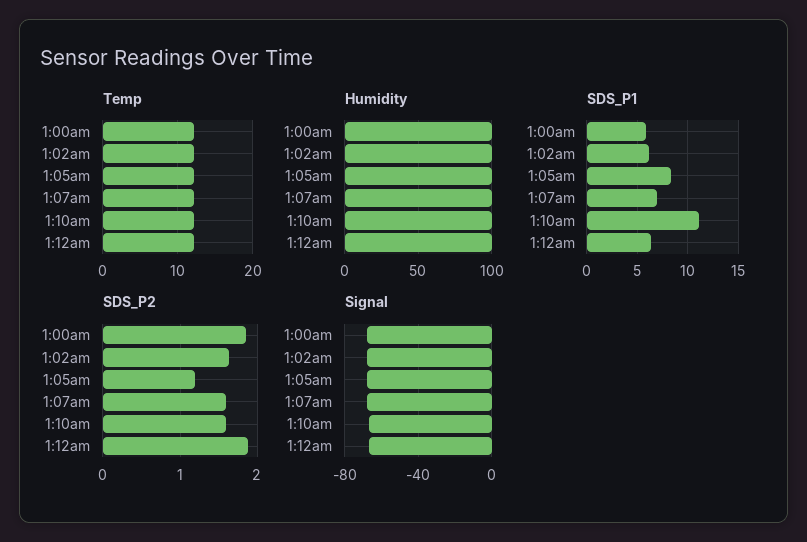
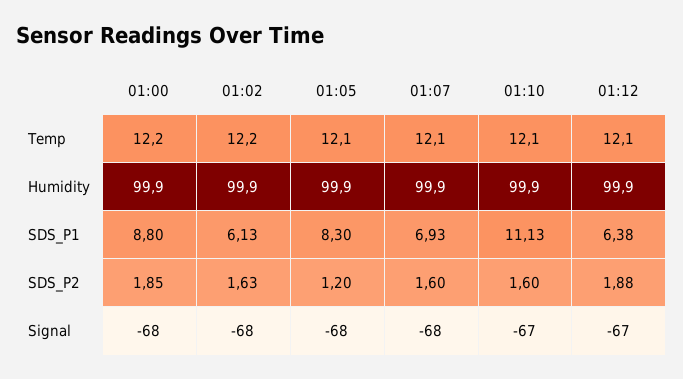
  {
    "Temp": {
      "1:00am": 12.2,
      "1:02am": 12.2,
      "1:05am": 12.1,
      "1:07am": 12.1,
      "1:10am": 12.1,
      "1:12am": 12.1
    },
    "Humidity": {
      "1:00am": 99.9,
      "1:02am": 99.9,
      "1:05am": 99.9,
      "1:07am": 99.9,
      "1:10am": 99.9,
      "1:12am": 99.9
    },
    "SDS_P1": {
-     "1:00am": 6,
+     "1:00am": 8.8,
      "1:02am": 6.13,
      "1:05am": 8.3,
      "1:07am": 6.93,
      "1:10am": 11.13,
      "1:12am": 6.38
    },
    "SDS_P2": {
      "1:00am": 1.85,
      "1:02am": 1.63,
      "1:05am": 1.2,
      "1:07am": 1.6,
      "1:10am": 1.6,
      "1:12am": 1.88
    },
    "Signal": {
      "1:00am": -68,
      "1:02am": -68,
      "1:05am": -68,
      "1:07am": -68,
      "1:10am": -67,
      "1:12am": -67
    }
  }

